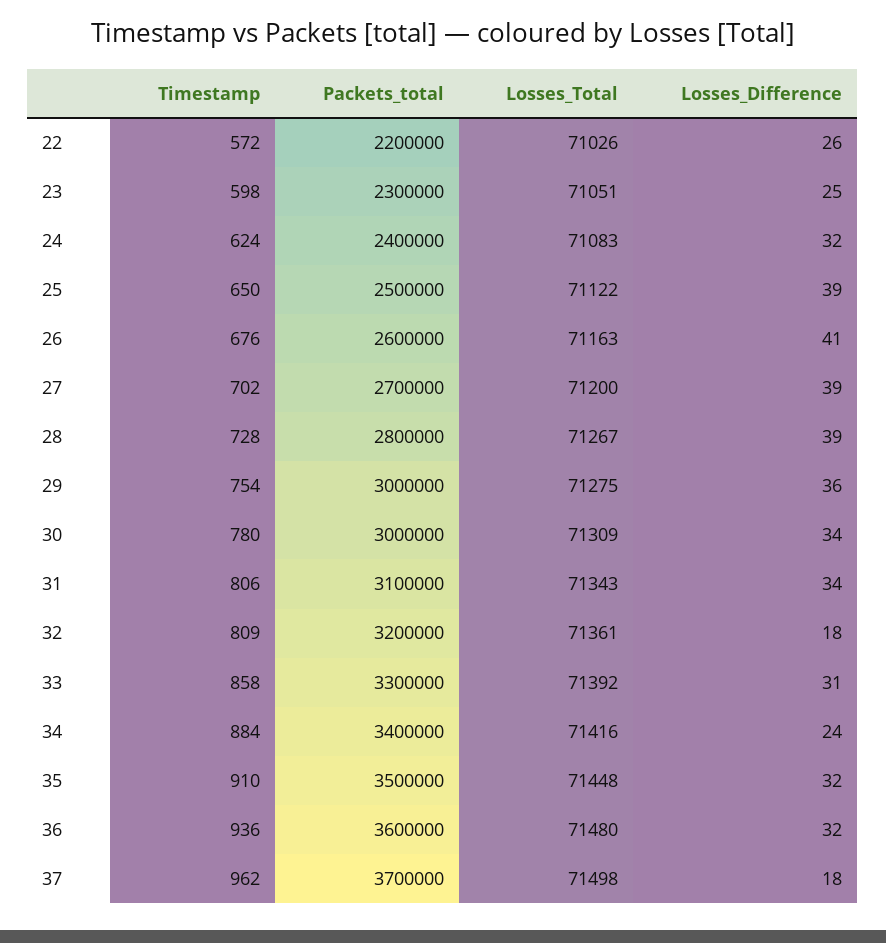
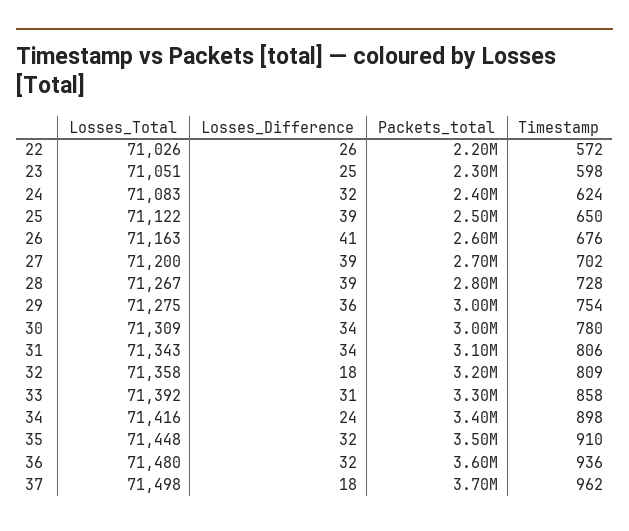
  {
    "Timestamp": {
      "22": 572,
      "23": 598,
      "24": 624,
      "25": 650,
      "26": 676,
      "27": 702,
      "28": 728,
      "29": 754,
      "30": 780,
      "31": 806,
      "32": 809,
      "33": 858,
-     "34": 884,
+     "34": 898,
      "35": 910,
      "36": 936,
      "37": 962
    },
    "Packets_total": {
      "22": 2200000,
      "23": 2300000,
      "24": 2400000,
      "25": 2500000,
      "26": 2600000,
      "27": 2700000,
      "28": 2800000,
      "29": 3000000,
      "30": 3000000,
      "31": 3100000,
      "32": 3200000,
      "33": 3300000,
      "34": 3400000,
      "35": 3500000,
      "36": 3600000,
      "37": 3700000
    },
    "Losses_Total": {
      "22": 71026,
      "23": 71051,
      "24": 71083,
      "25": 71122,
      "26": 71163,
      "27": 71200,
      "28": 71267,
      "29": 71275,
      "30": 71309,
      "31": 71343,
-     "32": 71361,
+     "32": 71358,
      "33": 71392,
      "34": 71416,
      "35": 71448,
      "36": 71480,
      "37": 71498
    },
    "Losses_Difference": {
      "22": 26,
      "23": 25,
      "24": 32,
      "25": 39,
      "26": 41,
      "27": 39,
      "28": 39,
      "29": 36,
      "30": 34,
      "31": 34,
      "32": 18,
      "33": 31,
      "34": 24,
      "35": 32,
      "36": 32,
      "37": 18
    }
  }

